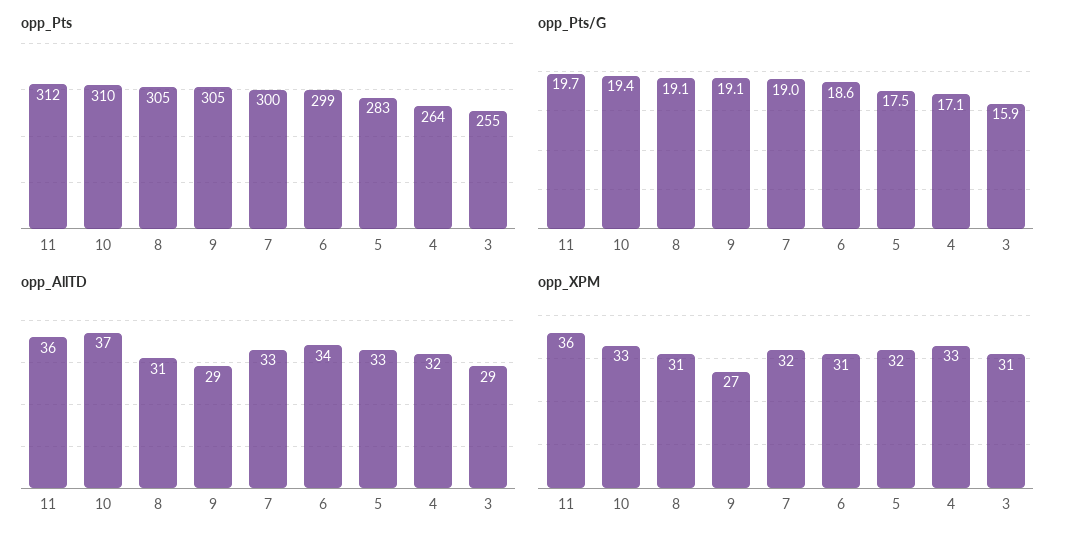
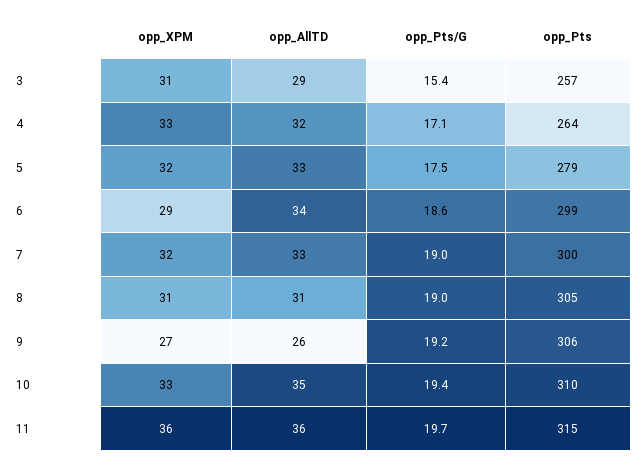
  {
    "opp_Pts": {
-     "11": 312,
+     "11": 315,
      "10": 310,
      "8": 305,
-     "9": 305,
+     "9": 306,
      "7": 300,
      "6": 299,
-     "5": 283,
+     "5": 279,
      "4": 264,
-     "3": 255
+     "3": 257
    },
    "opp_Pts/G": {
      "11": 19.7,
      "10": 19.4,
-     "8": 19.1,
+     "8": 19,
-     "9": 19.1,
+     "9": 19.2,
      "7": 19,
      "6": 18.6,
      "5": 17.5,
      "4": 17.1,
-     "3": 15.9
+     "3": 15.4
    },
    "opp_AllTD": {
      "11": 36,
-     "10": 37,
+     "10": 35,
      "8": 31,
-     "9": 29,
+     "9": 26,
      "7": 33,
      "6": 34,
      "5": 33,
      "4": 32,
      "3": 29
    },
    "opp_XPM": {
      "11": 36,
      "10": 33,
      "8": 31,
      "9": 27,
      "7": 32,
-     "6": 31,
+     "6": 29,
      "5": 32,
      "4": 33,
      "3": 31
    }
  }

